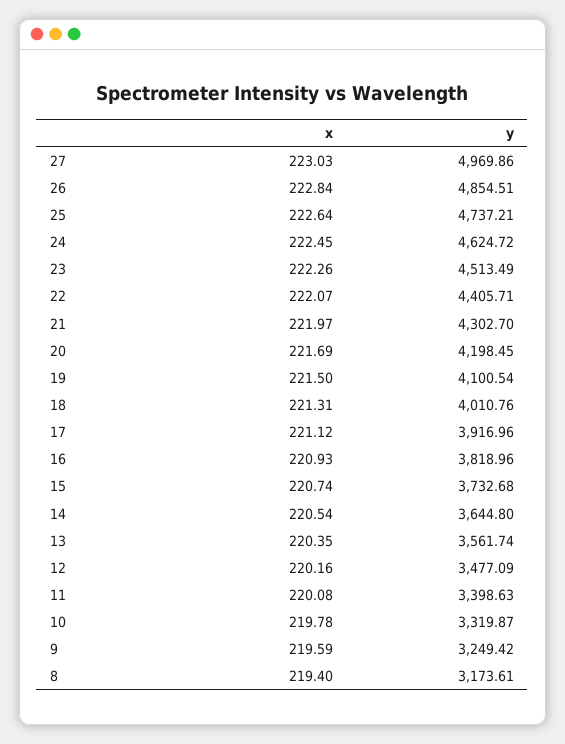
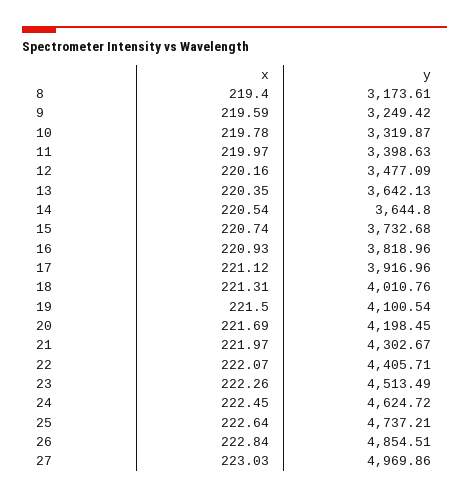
  {
    "x": {
      "27": 223.03,
      "26": 222.84,
      "25": 222.64,
      "24": 222.45,
      "23": 222.26,
      "22": 222.07,
      "21": 221.97,
      "20": 221.69,
      "19": 221.5,
      "18": 221.31,
      "17": 221.12,
      "16": 220.93,
      "15": 220.74,
      "14": 220.54,
      "13": 220.35,
      "12": 220.16,
-     "11": 220.08,
+     "11": 219.97,
      "10": 219.78,
      "9": 219.59,
      "8": 219.4
    },
    "y": {
      "27": 4969.86,
      "26": 4854.51,
      "25": 4737.21,
      "24": 4624.72,
      "23": 4513.49,
      "22": 4405.71,
-     "21": 4302.7,
+     "21": 4302.67,
      "20": 4198.45,
      "19": 4100.54,
      "18": 4010.76,
      "17": 3916.96,
      "16": 3818.96,
      "15": 3732.68,
      "14": 3644.8,
-     "13": 3561.74,
+     "13": 3642.13,
      "12": 3477.09,
      "11": 3398.63,
      "10": 3319.87,
      "9": 3249.42,
      "8": 3173.61
    }
  }

